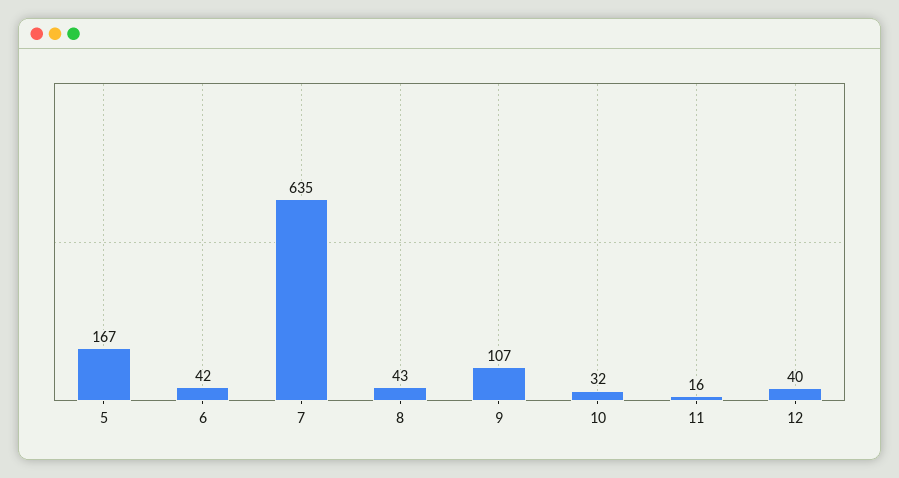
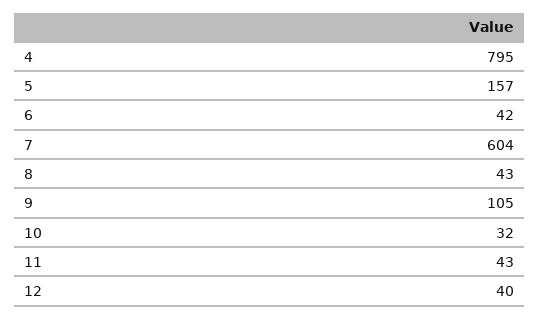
  {
-   "5": 167,
+   "5": 157,
    "6": 42,
-   "7": 635,
+   "7": 604,
    "8": 43,
-   "9": 107,
+   "9": 105,
    "10": 32,
-   "11": 16,
+   "11": 43,
-   "12": 40
+   "12": 40,
+   "4": 795
  }

